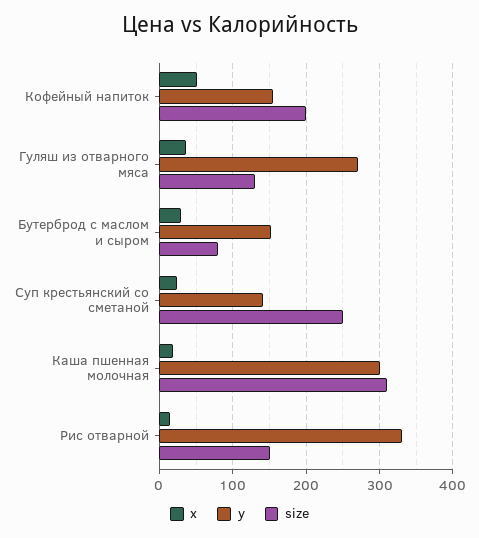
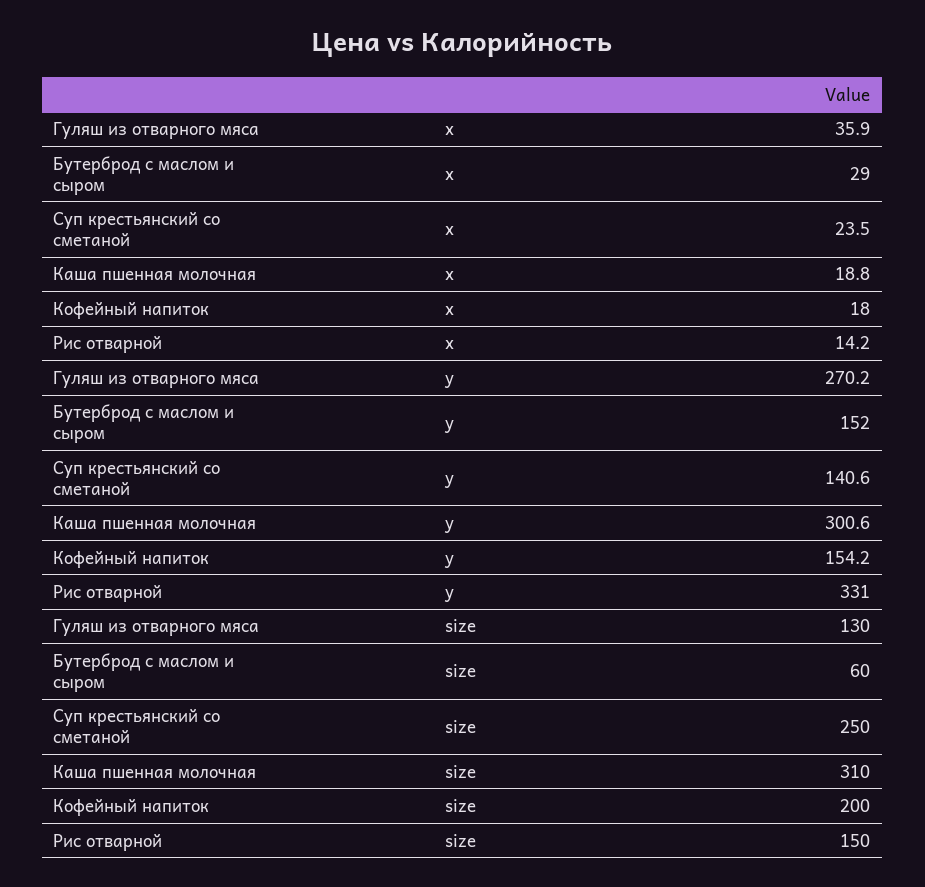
  {
    "x": {
-     "Кофейный напиток": 50,
+     "Кофейный напиток": 18,
      "Гуляш из отварного мяса": 35.9,
      "Бутерброд с маслом и сыром": 29,
      "Суп крестьянский со сметаной": 23.5,
      "Каша пшенная молочная": 18.8,
      "Рис отварной": 14.2
    },
    "y": {
      "Кофейный напиток": 154.2,
      "Гуляш из отварного мяса": 270.2,
      "Бутерброд с маслом и сыром": 152,
      "Суп крестьянский со сметаной": 140.6,
      "Каша пшенная молочная": 300.6,
      "Рис отварной": 331
    },
    "size": {
      "Кофейный напиток": 200,
      "Гуляш из отварного мяса": 130,
-     "Бутерброд с маслом и сыром": 80,
+     "Бутерброд с маслом и сыром": 60,
      "Суп крестьянский со сметаной": 250,
      "Каша пшенная молочная": 310,
      "Рис отварной": 150
    }
  }

